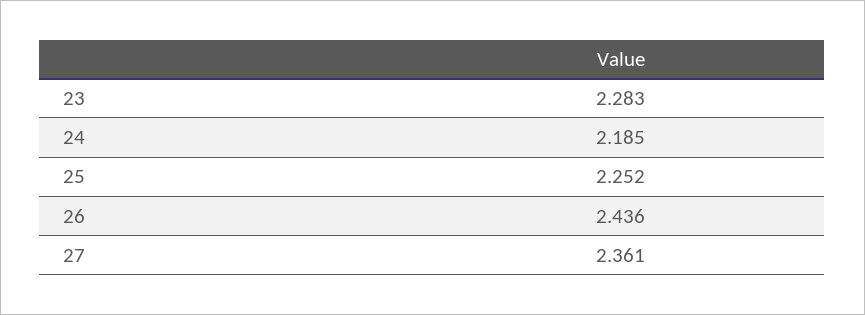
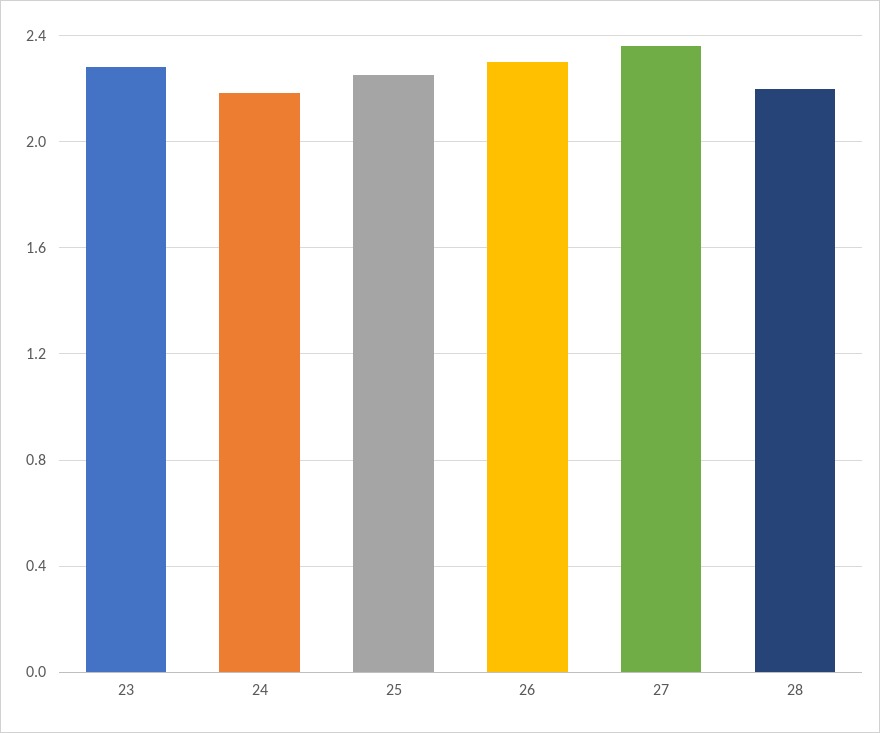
  {
    "23": 2.283,
    "24": 2.185,
    "25": 2.252,
-   "26": 2.436,
+   "26": 2.3,
-   "27": 2.361
+   "27": 2.361,
+   "28": 2.2
  }

